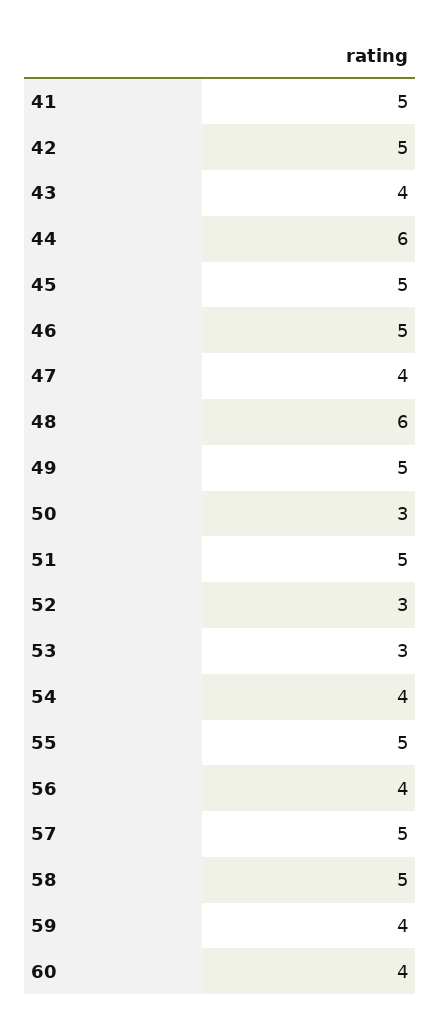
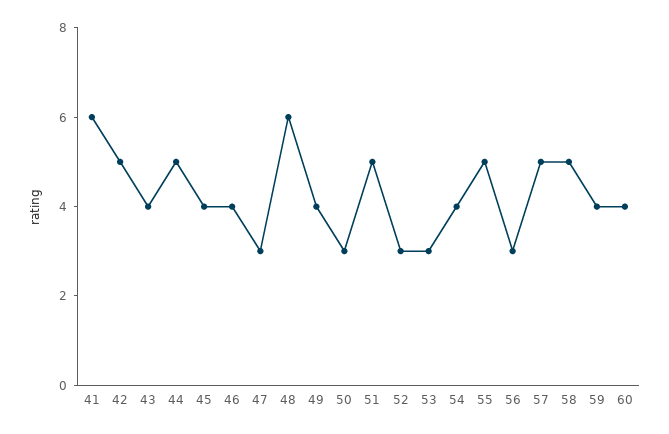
  {
-   "41": 5,
+   "41": 6,
    "42": 5,
    "43": 4,
-   "44": 6,
+   "44": 5,
-   "45": 5,
+   "45": 4,
-   "46": 5,
+   "46": 4,
-   "47": 4,
+   "47": 3,
    "48": 6,
-   "49": 5,
+   "49": 4,
    "50": 3,
    "51": 5,
    "52": 3,
    "53": 3,
    "54": 4,
    "55": 5,
-   "56": 4,
+   "56": 3,
    "57": 5,
    "58": 5,
    "59": 4,
    "60": 4
  }

